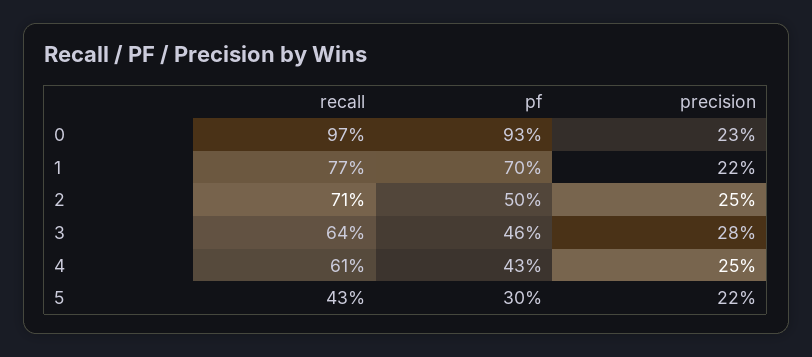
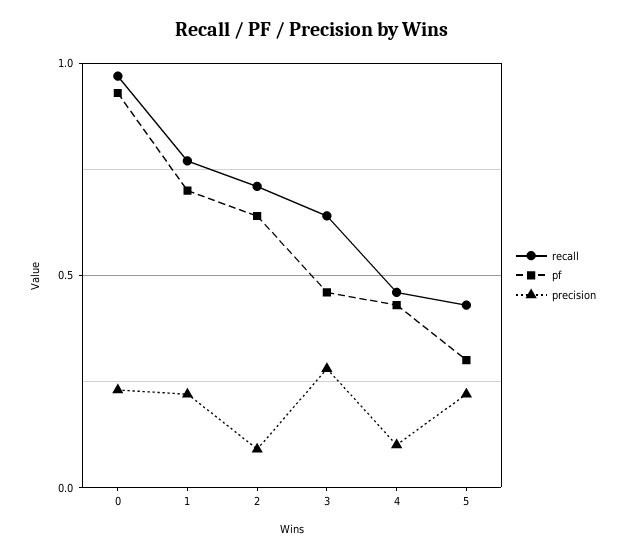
  {
    "recall": {
      "0": 0.97,
      "1": 0.77,
      "2": 0.71,
      "3": 0.64,
-     "4": 0.61,
+     "4": 0.45,
      "5": 0.43
    },
    "pf": {
      "0": 0.93,
      "1": 0.7,
-     "2": 0.5,
+     "2": 0.65,
      "3": 0.46,
      "4": 0.43,
      "5": 0.3
    },
    "precision": {
      "0": 0.23,
      "1": 0.22,
-     "2": 0.25,
+     "2": 0.1,
      "3": 0.28,
-     "4": 0.25,
+     "4": 0.1,
      "5": 0.22
    }
  }

